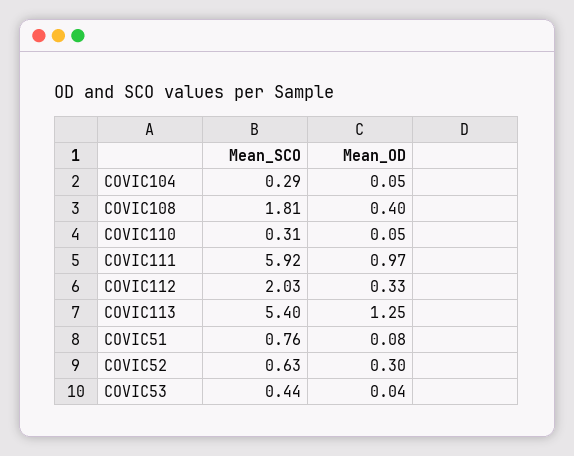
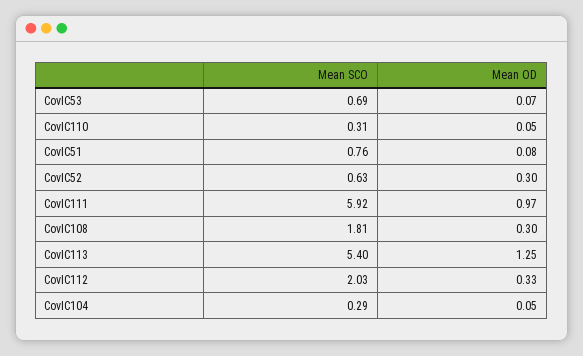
  {
    "Mean_SCO": {
      "COVIC104": 0.29,
      "COVIC108": 1.81,
      "COVIC110": 0.31,
      "COVIC111": 5.92,
      "COVIC112": 2.03,
      "COVIC113": 5.4,
      "COVIC51": 0.76,
      "COVIC52": 0.63,
-     "COVIC53": 0.44
+     "COVIC53": 0.69
    },
    "Mean_OD": {
      "COVIC104": 0.05,
-     "COVIC108": 0.4,
+     "COVIC108": 0.3,
      "COVIC110": 0.05,
      "COVIC111": 0.97,
      "COVIC112": 0.33,
      "COVIC113": 1.25,
      "COVIC51": 0.08,
      "COVIC52": 0.3,
-     "COVIC53": 0.04
+     "COVIC53": 0.07
    }
  }

